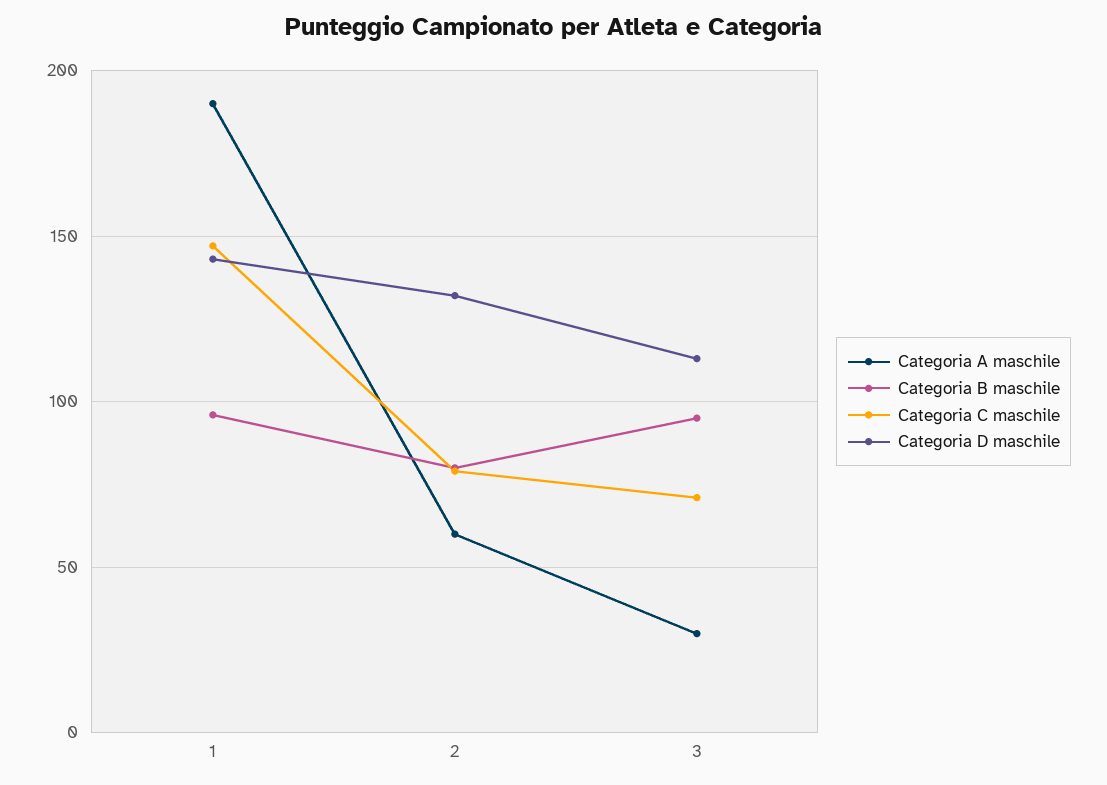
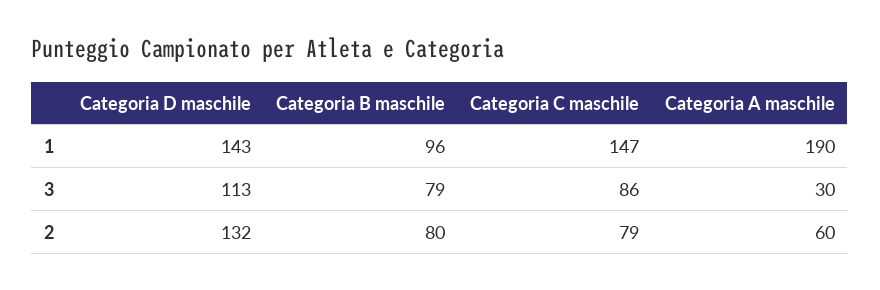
  {
    "Categoria A maschile": {
      "1": 190,
      "2": 60,
      "3": 30
    },
    "Categoria B maschile": {
      "1": 96,
      "2": 80,
-     "3": 95
+     "3": 79
    },
    "Categoria C maschile": {
      "1": 147,
      "2": 79,
-     "3": 70
+     "3": 86
    },
    "Categoria D maschile": {
      "1": 143,
      "2": 132,
      "3": 113
    }
  }

